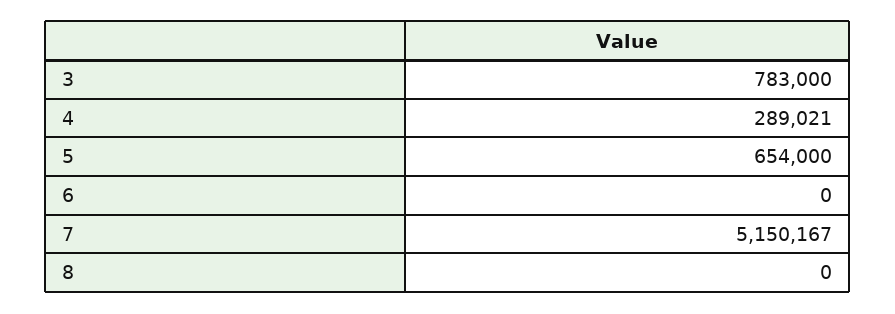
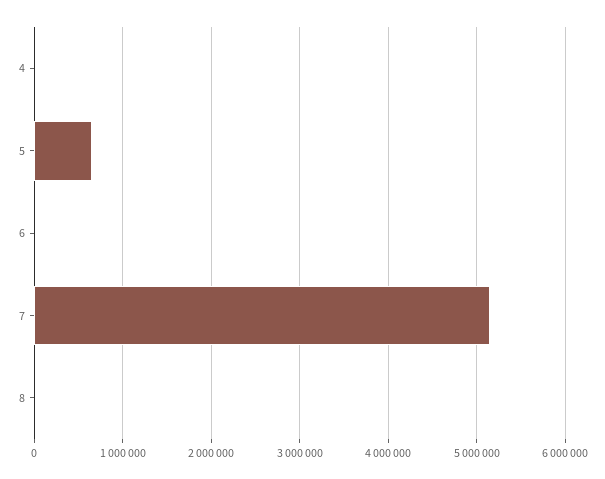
  {
-   "3": 783000,
-   "4": 289021,
+   "4": 0,
    "5": 654000,
    "6": 0,
    "7": 5150167,
    "8": 0
  }

